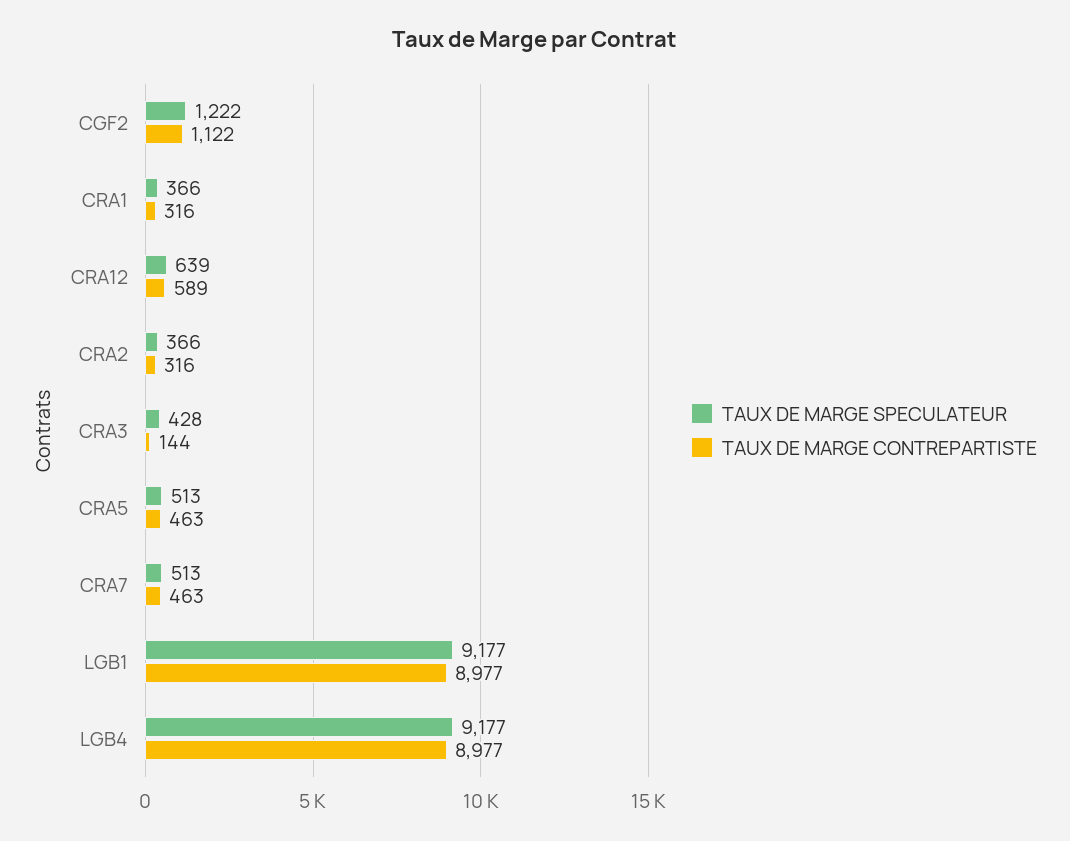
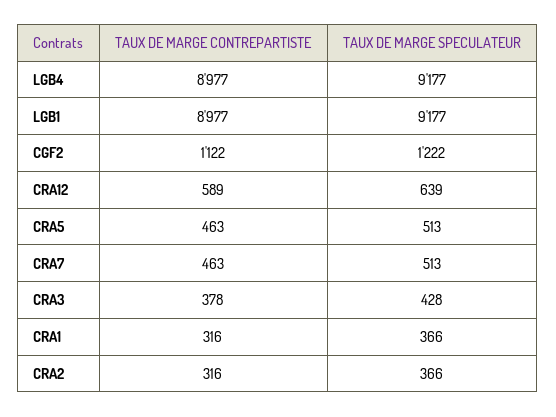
  {
    "TAUX DE MARGE SPECULATEUR": {
      "CGF2": 1222,
      "CRA1": 366,
      "CRA12": 639,
      "CRA2": 366,
      "CRA3": 428,
      "CRA5": 513,
      "CRA7": 513,
      "LGB1": 9177,
      "LGB4": 9177
    },
    "TAUX DE MARGE CONTREPARTISTE": {
      "CGF2": 1122,
      "CRA1": 316,
      "CRA12": 589,
      "CRA2": 316,
-     "CRA3": 144,
+     "CRA3": 378,
      "CRA5": 463,
      "CRA7": 463,
      "LGB1": 8977,
      "LGB4": 8977
    }
  }

